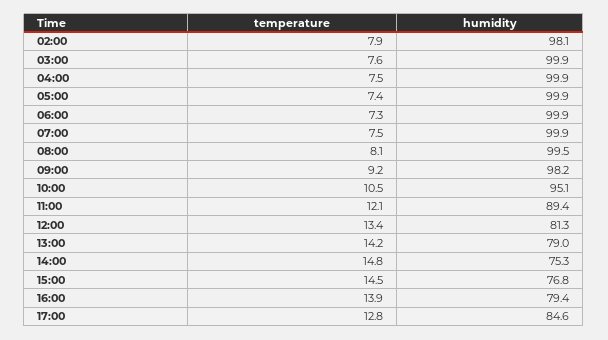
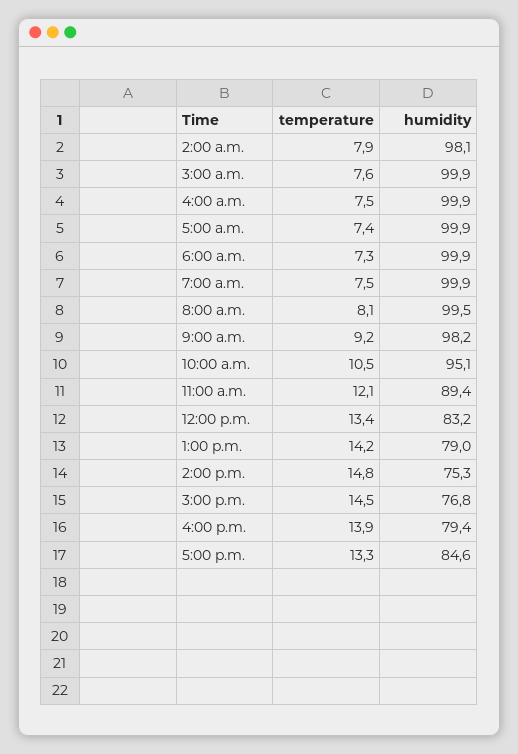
  {
    "temperature": {
      "02:00": 7.9,
      "03:00": 7.6,
      "04:00": 7.5,
      "05:00": 7.4,
      "06:00": 7.3,
      "07:00": 7.5,
      "08:00": 8.1,
      "09:00": 9.2,
      "10:00": 10.5,
      "11:00": 12.1,
      "12:00": 13.4,
      "13:00": 14.2,
      "14:00": 14.8,
      "15:00": 14.5,
      "16:00": 13.9,
-     "17:00": 12.8
+     "17:00": 13.3
    },
    "humidity": {
      "02:00": 98.1,
      "03:00": 99.9,
      "04:00": 99.9,
      "05:00": 99.9,
      "06:00": 99.9,
      "07:00": 99.9,
      "08:00": 99.5,
      "09:00": 98.2,
      "10:00": 95.1,
      "11:00": 89.4,
-     "12:00": 81.3,
+     "12:00": 83.2,
      "13:00": 79,
      "14:00": 75.3,
      "15:00": 76.8,
      "16:00": 79.4,
      "17:00": 84.6
    }
  }

